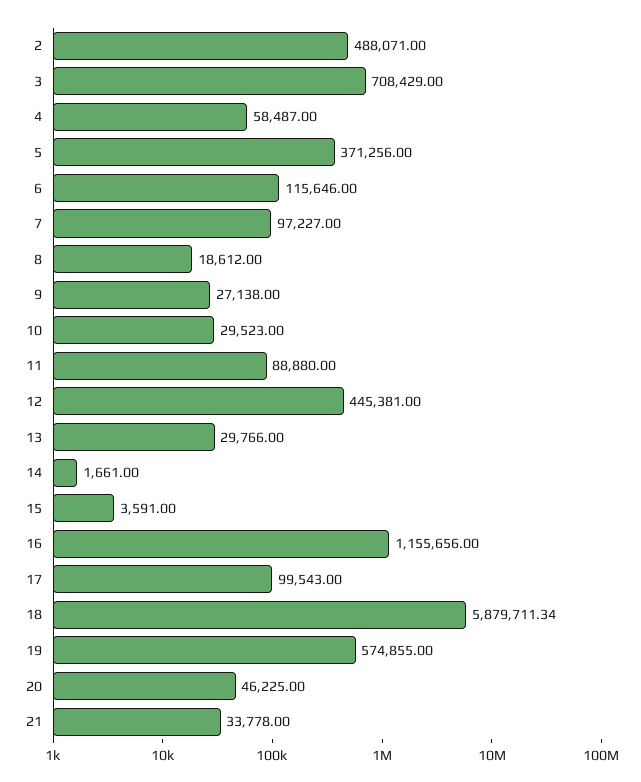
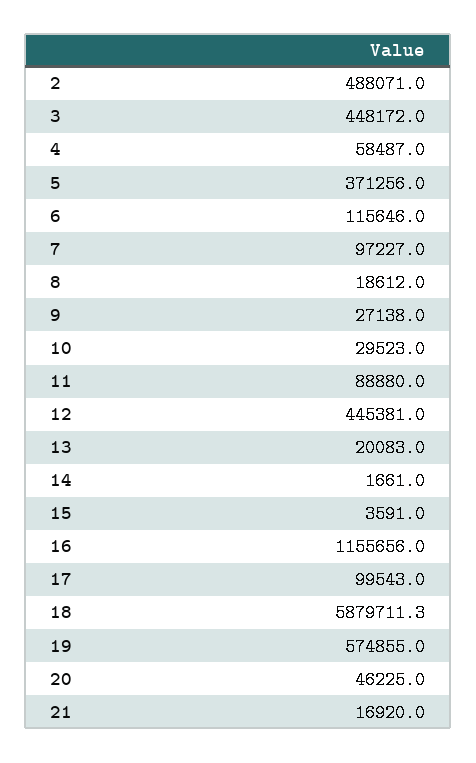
  {
    "2": 488071,
-   "3": 708429,
+   "3": 448172,
    "4": 58487,
    "5": 371256,
    "6": 115646,
    "7": 97227,
    "8": 18612,
    "9": 27138,
    "10": 29523,
    "11": 88880,
    "12": 445381,
-   "13": 29766,
+   "13": 20083,
    "14": 1661,
    "15": 3591,
    "16": 1155656,
    "17": 99543,
    "18": 5879711.34,
    "19": 574855,
    "20": 46225,
-   "21": 33778
+   "21": 16920
  }

